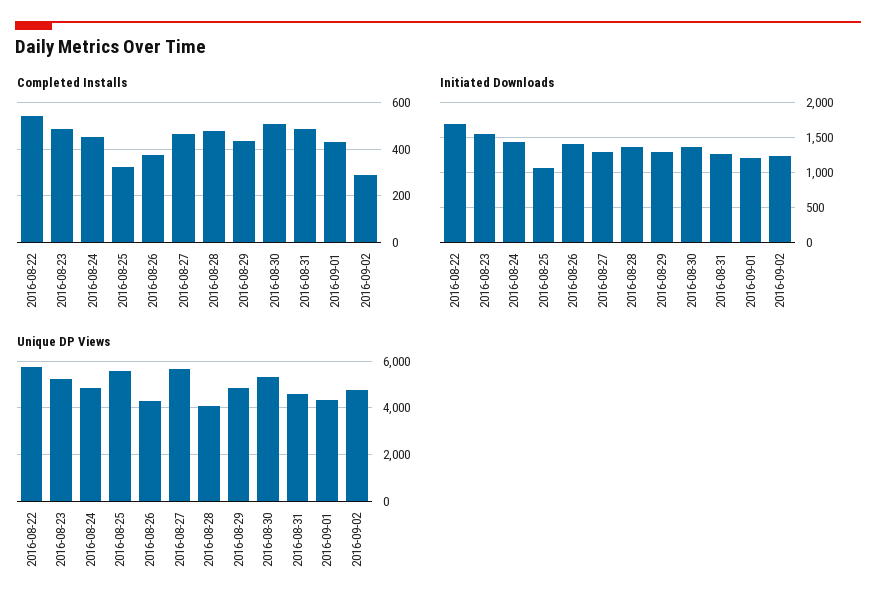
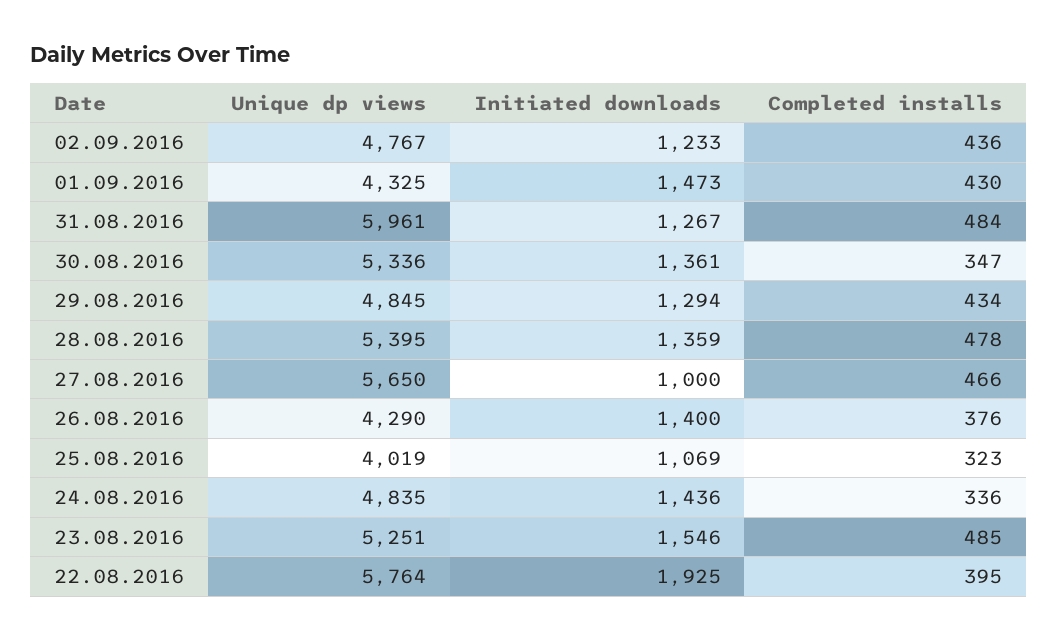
  {
    "Completed Installs": {
-     "2016-08-22": 550,
+     "2016-08-22": 395,
      "2016-08-23": 485,
-     "2016-08-24": 450,
+     "2016-08-24": 336,
      "2016-08-25": 323,
      "2016-08-26": 376,
      "2016-08-27": 466,
      "2016-08-28": 478,
      "2016-08-29": 434,
-     "2016-08-30": 500,
+     "2016-08-30": 347,
      "2016-08-31": 484,
      "2016-09-01": 430,
-     "2016-09-02": 300
+     "2016-09-02": 436
    },
    "Initiated Downloads": {
-     "2016-08-22": 1700,
+     "2016-08-22": 1925,
      "2016-08-23": 1546,
      "2016-08-24": 1436,
      "2016-08-25": 1069,
      "2016-08-26": 1400,
-     "2016-08-27": 1300,
+     "2016-08-27": 1000,
      "2016-08-28": 1359,
      "2016-08-29": 1294,
      "2016-08-30": 1361,
      "2016-08-31": 1267,
-     "2016-09-01": 1200,
+     "2016-09-01": 1473,
      "2016-09-02": 1233
    },
    "Unique DP Views": {
      "2016-08-22": 5764,
      "2016-08-23": 5251,
      "2016-08-24": 4835,
-     "2016-08-25": 5500,
+     "2016-08-25": 4019,
      "2016-08-26": 4290,
      "2016-08-27": 5650,
-     "2016-08-28": 4000,
+     "2016-08-28": 5395,
      "2016-08-29": 4845,
      "2016-08-30": 5336,
-     "2016-08-31": 4500,
+     "2016-08-31": 5961,
      "2016-09-01": 4325,
      "2016-09-02": 4767
    }
  }

